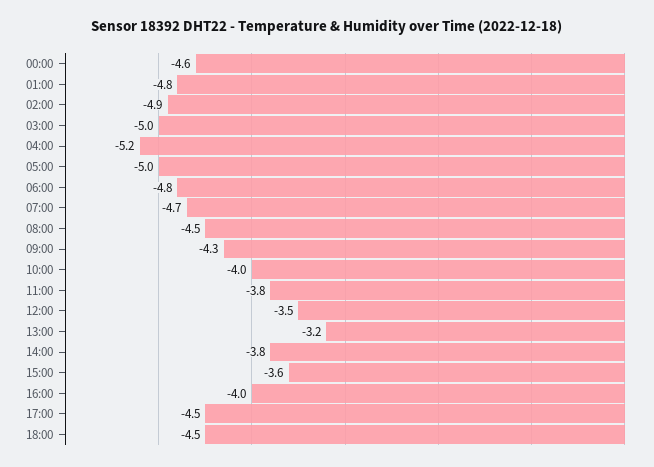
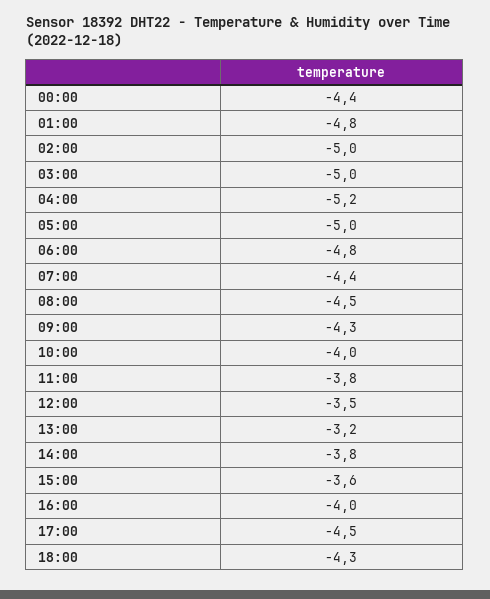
  {
-   "00:00": -4.6,
+   "00:00": -4.4,
    "01:00": -4.8,
-   "02:00": -4.9,
+   "02:00": -5,
    "03:00": -5,
    "04:00": -5.2,
    "05:00": -5,
    "06:00": -4.8,
-   "07:00": -4.7,
+   "07:00": -4.4,
    "08:00": -4.5,
    "09:00": -4.3,
    "10:00": -4,
    "11:00": -3.8,
    "12:00": -3.5,
    "13:00": -3.2,
    "14:00": -3.8,
    "15:00": -3.6,
    "16:00": -4,
    "17:00": -4.5,
-   "18:00": -4.5
+   "18:00": -4.3
  }

